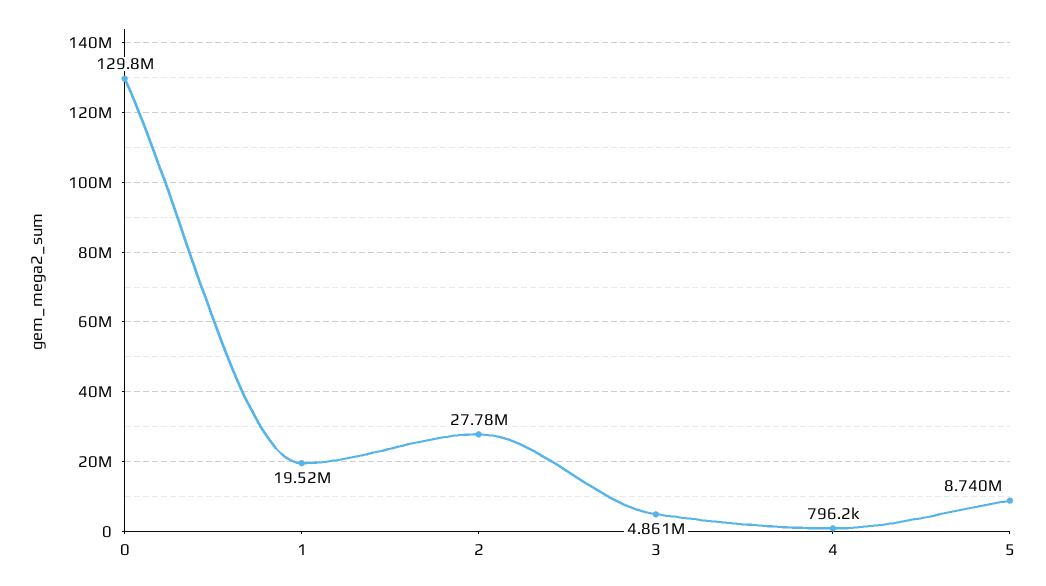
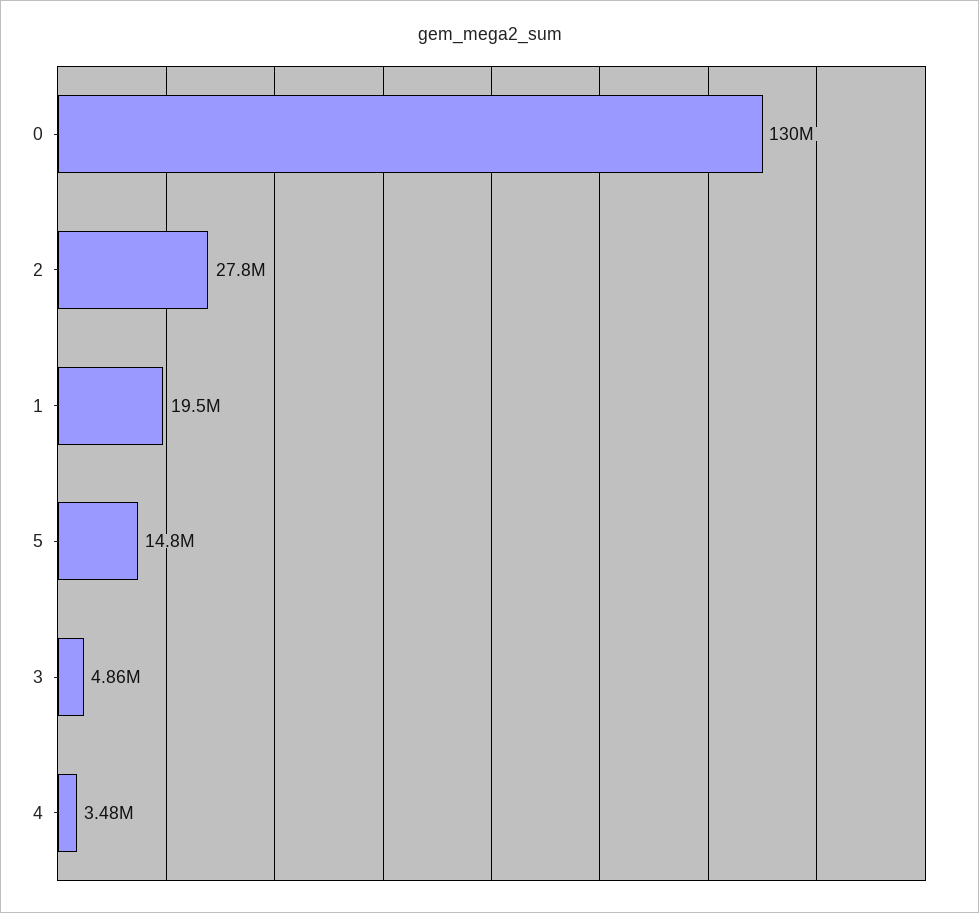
  {
    "0": 129800000,
    "1": 19520000,
    "2": 27780000,
    "3": 4861000,
-   "4": 796200,
+   "4": 3480000,
-   "5": 8740000
+   "5": 14800000
  }

